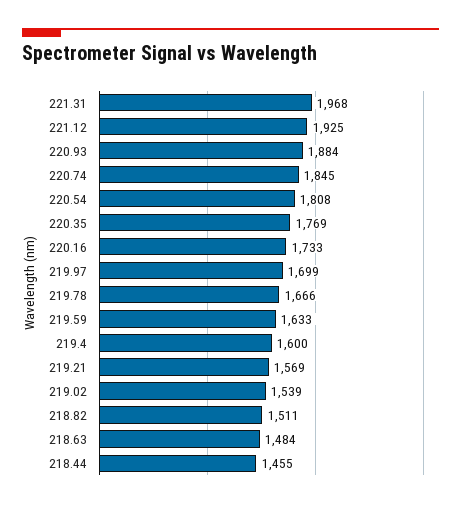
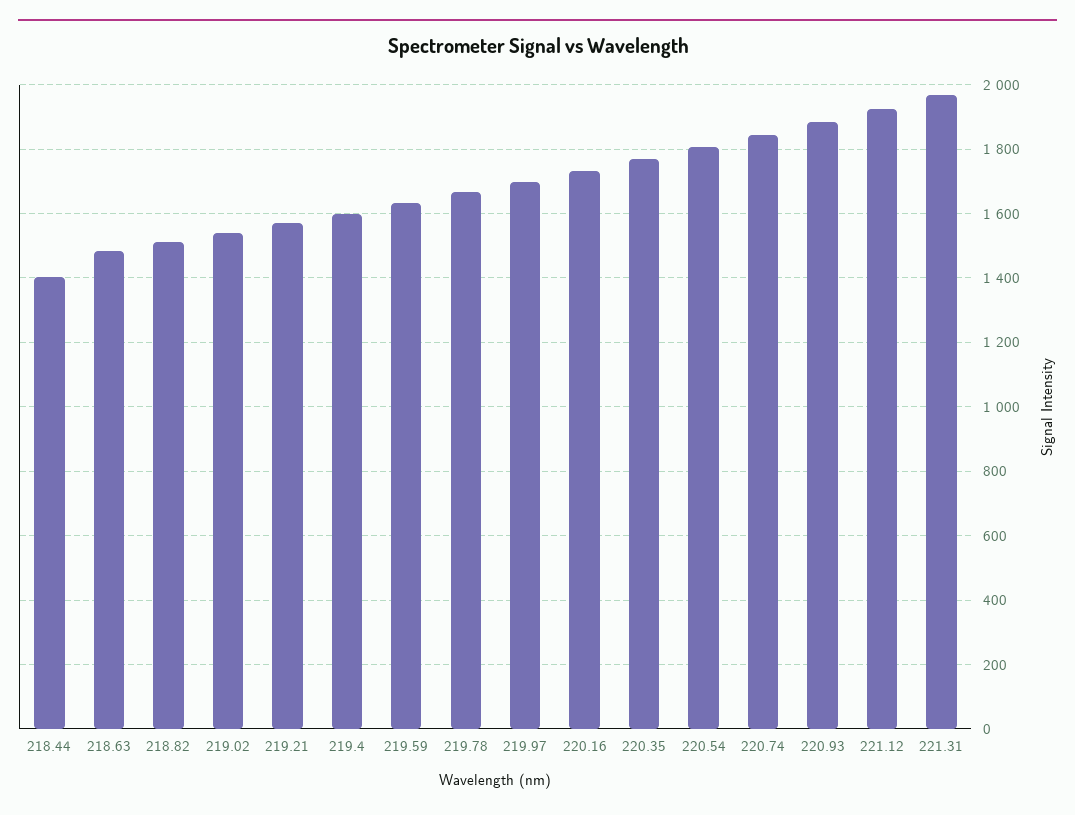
  {
    "221.31": 1968,
    "221.12": 1925,
    "220.93": 1884,
    "220.74": 1845,
    "220.54": 1808,
    "220.35": 1769,
    "220.16": 1733,
    "219.97": 1699,
    "219.78": 1666,
    "219.59": 1633,
    "219.4": 1600,
    "219.21": 1569,
    "219.02": 1539,
    "218.82": 1511,
    "218.63": 1484,
-   "218.44": 1455
+   "218.44": 1400
  }

